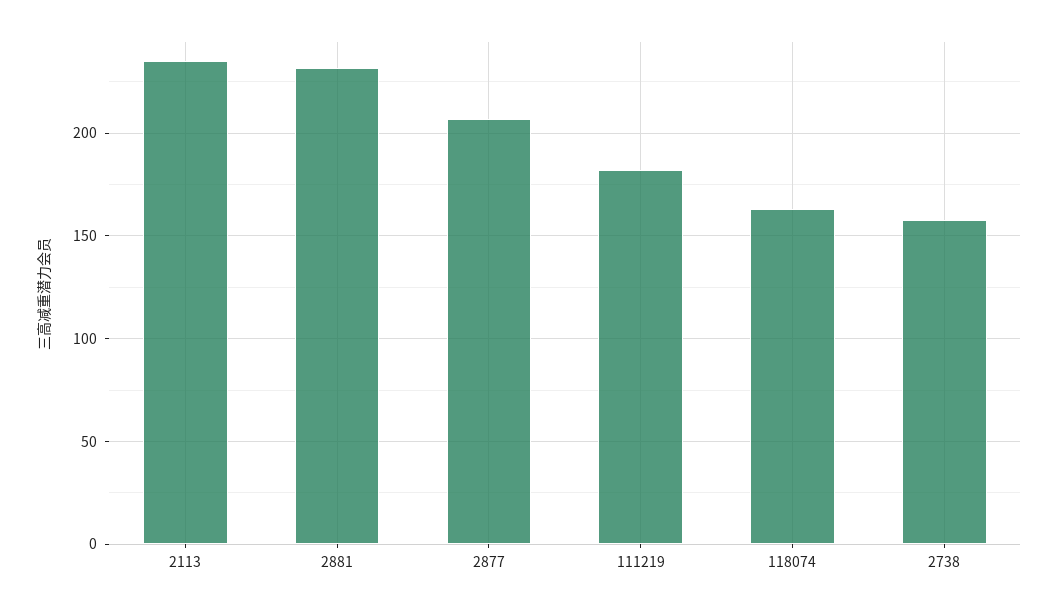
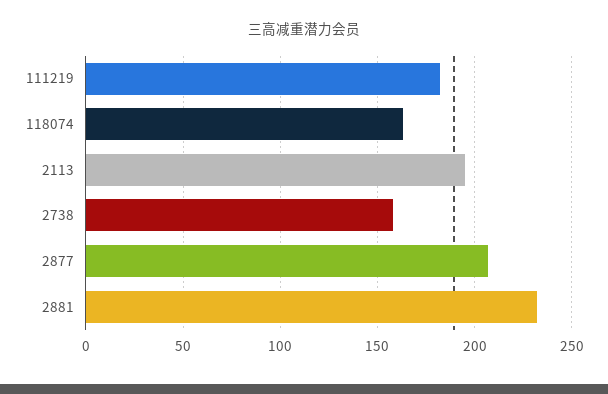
  {
-   "2113": 235,
+   "2113": 195,
    "2881": 230,
    "2877": 205,
    "111219": 180,
    "118074": 165,
    "2738": 160
  }

